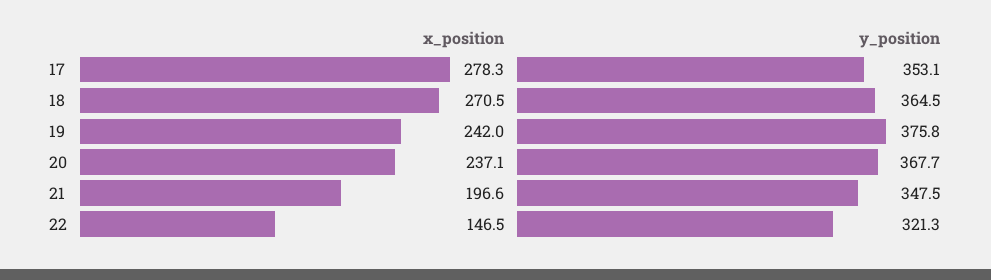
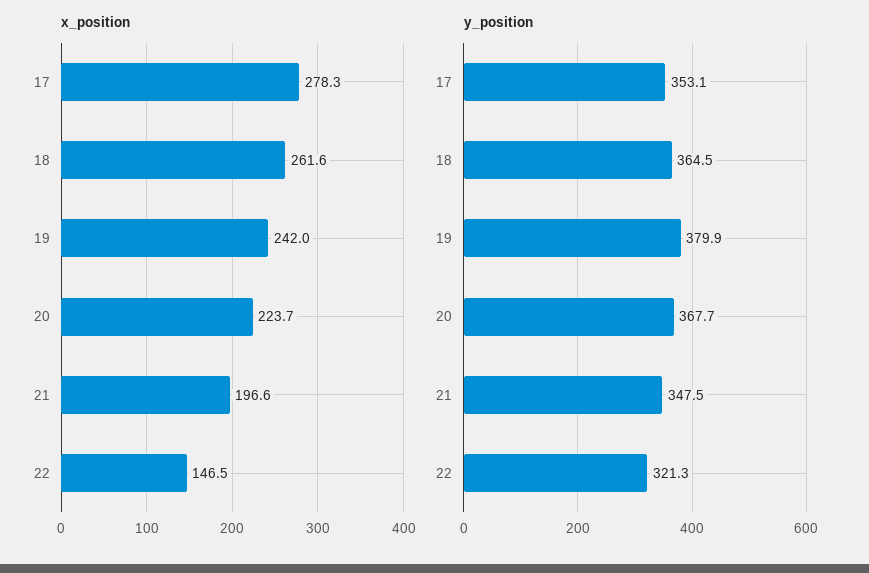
  {
    "x_position": {
      "17": 278.3,
-     "18": 270.5,
+     "18": 261.6,
      "19": 242,
-     "20": 237.1,
+     "20": 223.7,
      "21": 196.6,
      "22": 146.5
    },
    "y_position": {
      "17": 353.1,
      "18": 364.5,
-     "19": 375.8,
+     "19": 379.9,
      "20": 367.7,
      "21": 347.5,
      "22": 321.3
    }
  }

